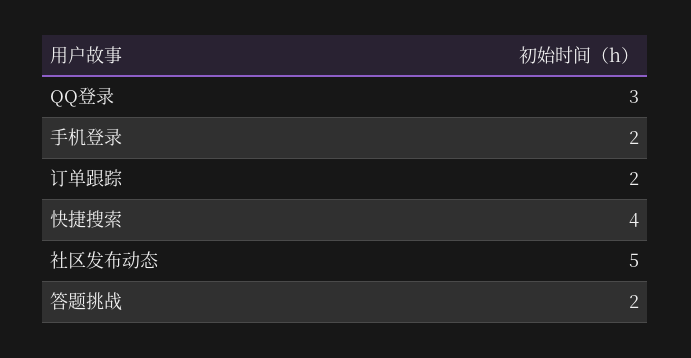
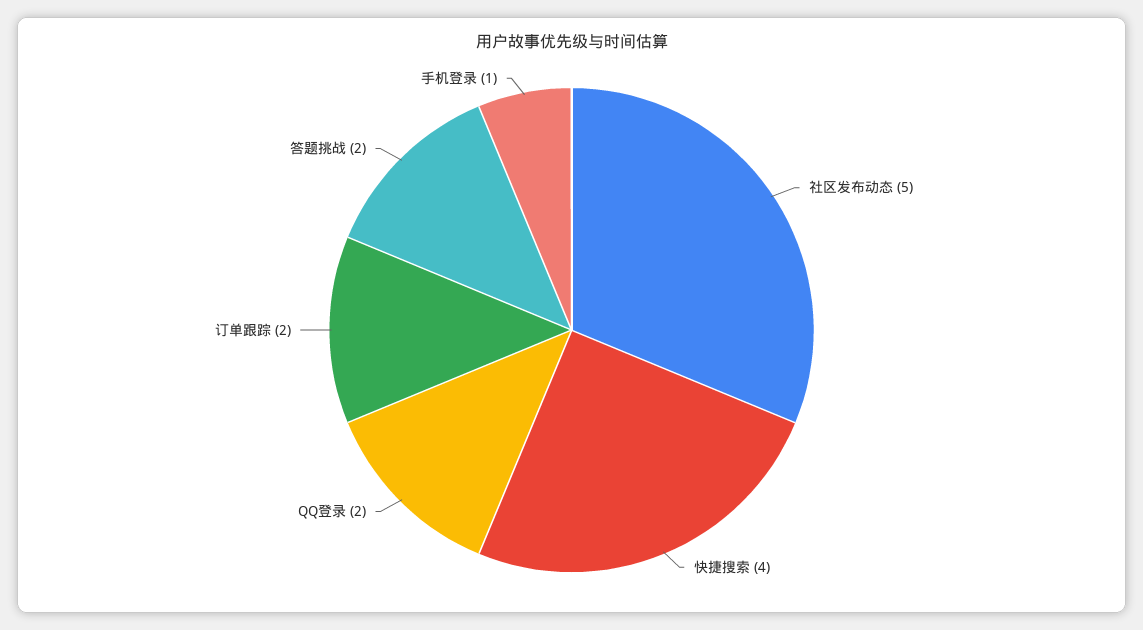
  {
-   "QQ登录": 3,
+   "QQ登录": 2,
-   "手机登录": 2,
+   "手机登录": 1,
    "订单跟踪": 2,
    "快捷搜索": 4,
    "社区发布动态": 5,
    "答题挑战": 2
  }

